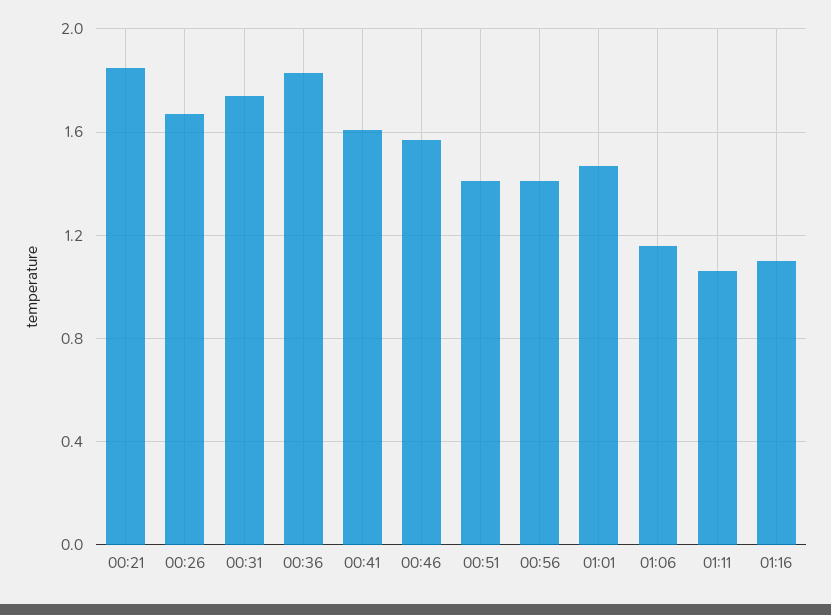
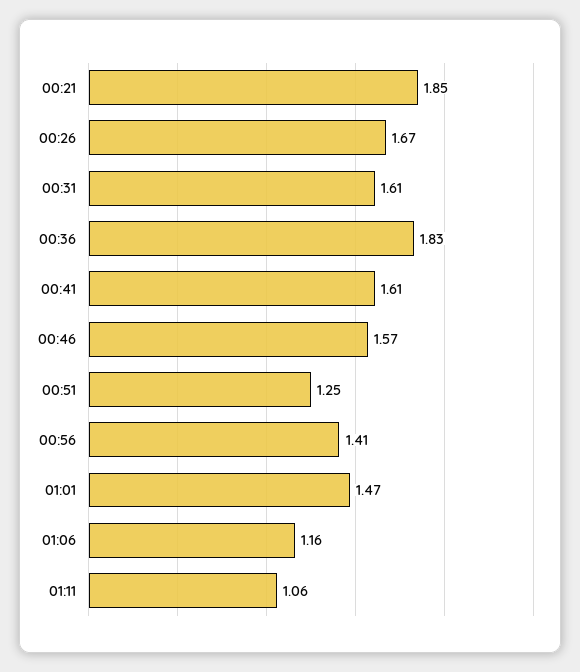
  {
    "00:21": 1.85,
    "00:26": 1.67,
-   "00:31": 1.75,
+   "00:31": 1.61,
    "00:36": 1.83,
    "00:41": 1.61,
    "00:46": 1.57,
-   "00:51": 1.4,
+   "00:51": 1.25,
    "00:56": 1.41,
    "01:01": 1.47,
    "01:06": 1.16,
-   "01:11": 1.06,
+   "01:11": 1.06
-   "01:16": 1.1
  }

